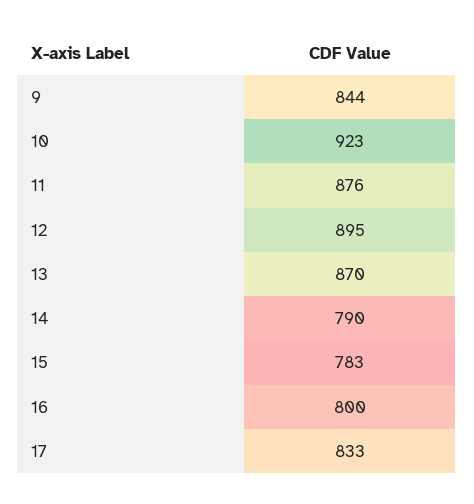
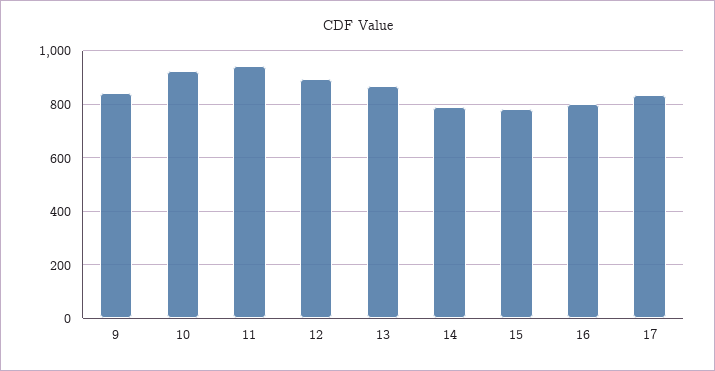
  {
    "9": 844,
    "10": 923,
-   "11": 876,
+   "11": 950,
    "12": 895,
    "13": 870,
    "14": 790,
    "15": 783,
    "16": 800,
    "17": 833
  }

